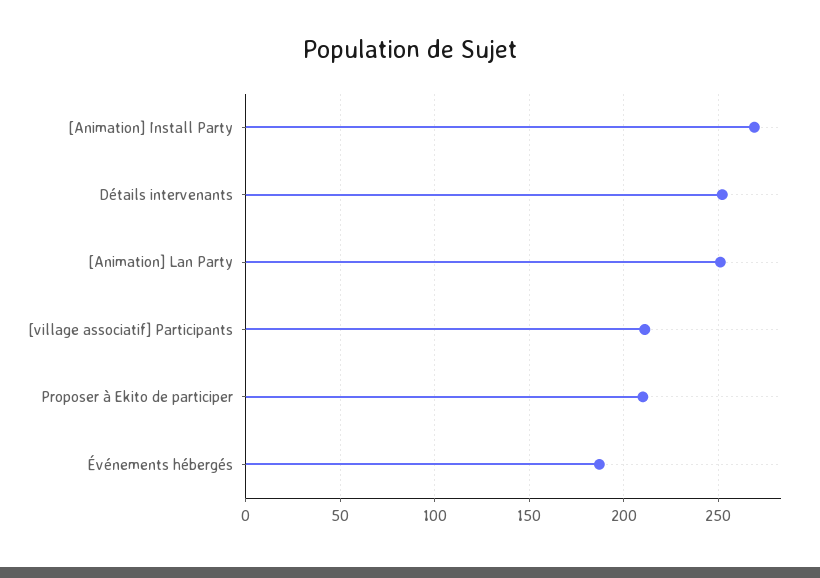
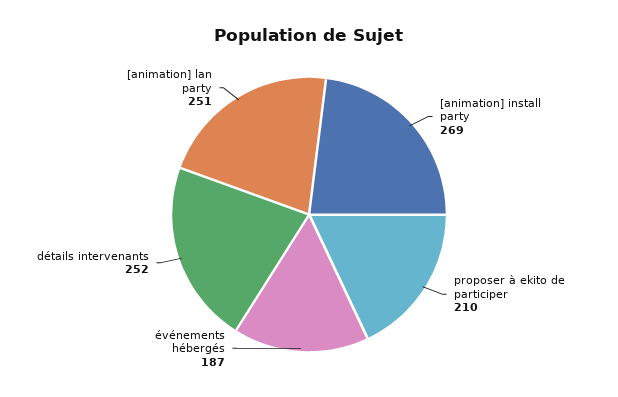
  {
    "[Animation] Install Party": 269,
    "Détails intervenants": 252,
    "[Animation] Lan Party": 251,
-   "[village associatif] Participants": 210,
    "Proposer à Ekito de participer": 210,
    "Événements hébergés": 187
  }

